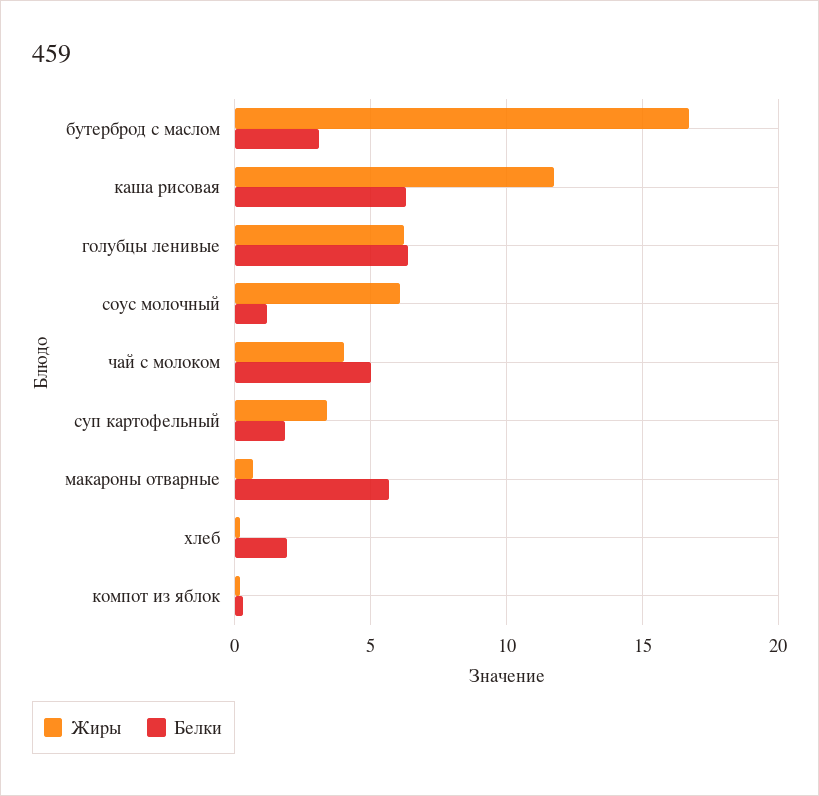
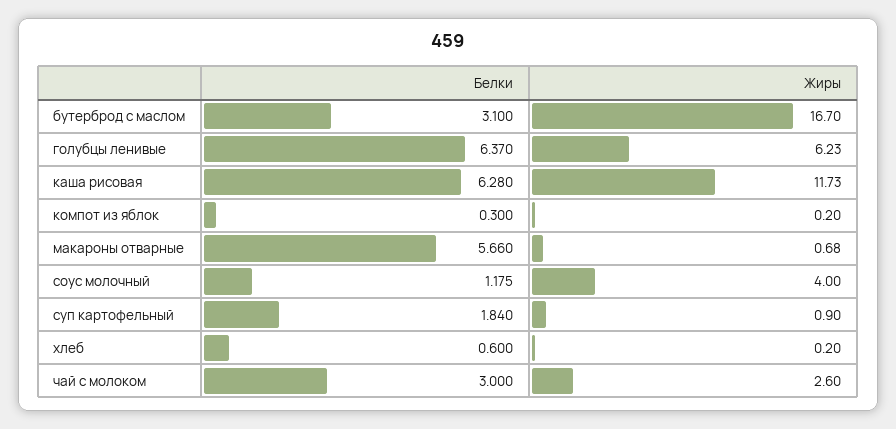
  {
    "Жиры": {
      "бутерброд с маслом": 16.7,
      "каша рисовая": 11.73,
      "голубцы ленивые": 6.23,
-     "соус молочный": 6,
+     "соус молочный": 4,
-     "чай с молоком": 4,
+     "чай с молоком": 2.6,
-     "суп картофельный": 3.5,
+     "суп картофельный": 0.9,
      "макароны отварные": 0.68,
      "хлеб": 0.2,
      "компот из яблок": 0.2
    },
    "Белки": {
      "бутерброд с маслом": 3.1,
      "каша рисовая": 6.28,
      "голубцы ленивые": 6.37,
      "соус молочный": 1.175,
-     "чай с молоком": 5,
+     "чай с молоком": 3,
      "суп картофельный": 1.84,
      "макароны отварные": 5.66,
-     "хлеб": 2,
+     "хлеб": 0.6,
      "компот из яблок": 0.3
    }
  }

